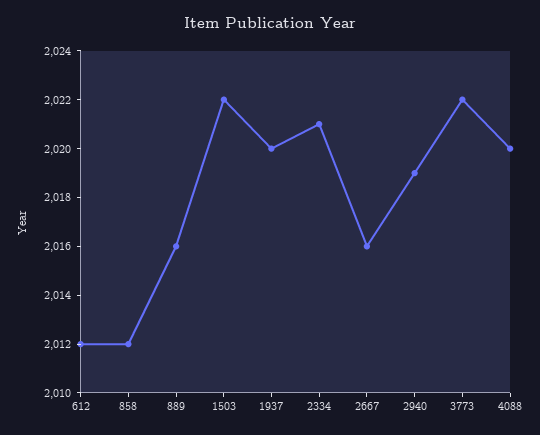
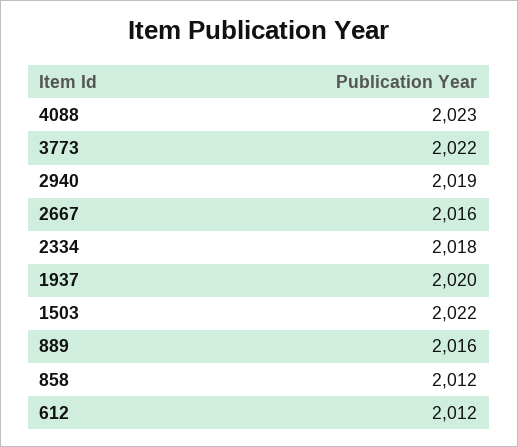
  {
    "612": 2012,
    "858": 2012,
    "889": 2016,
    "1503": 2022,
    "1937": 2020,
-   "2334": 2021,
+   "2334": 2018,
    "2667": 2016,
    "2940": 2019,
    "3773": 2022,
-   "4088": 2020
+   "4088": 2023
  }

